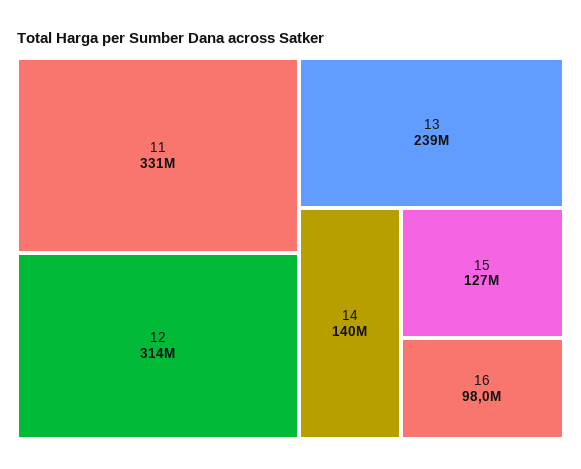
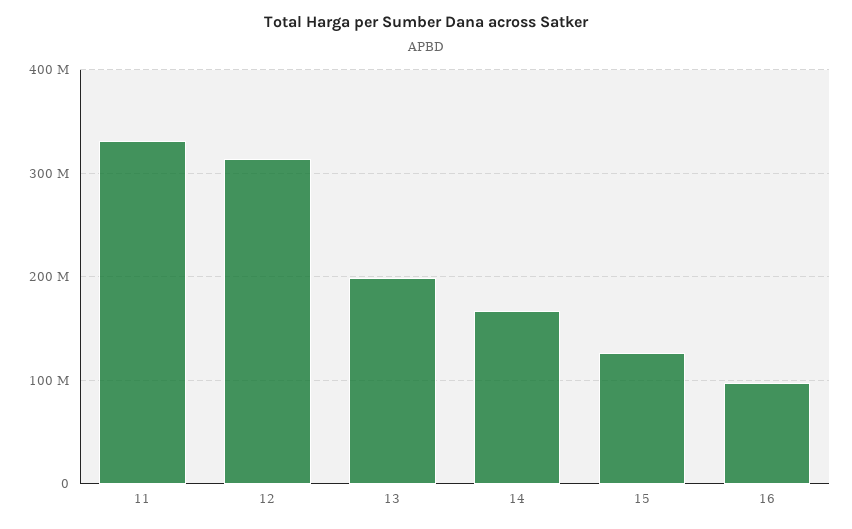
  {
    "11": 331000000,
    "12": 314000000,
-   "13": 239000000,
+   "13": 200000000,
-   "14": 140000000,
+   "14": 170000000,
    "15": 127000000,
    "16": 98000000
  }

